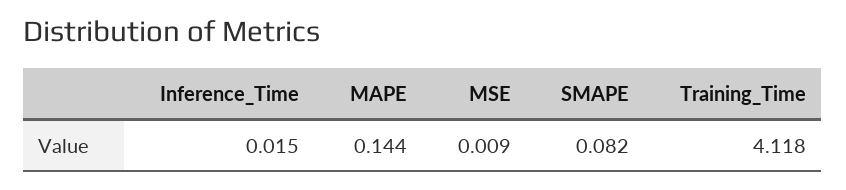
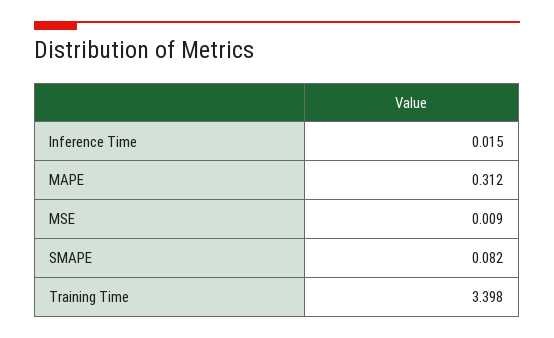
  {
    "Inference_Time": 0.015,
-   "MAPE": 0.144,
+   "MAPE": 0.312,
    "MSE": 0.009,
    "SMAPE": 0.082,
-   "Training_Time": 4.118
+   "Training_Time": 3.398
  }

